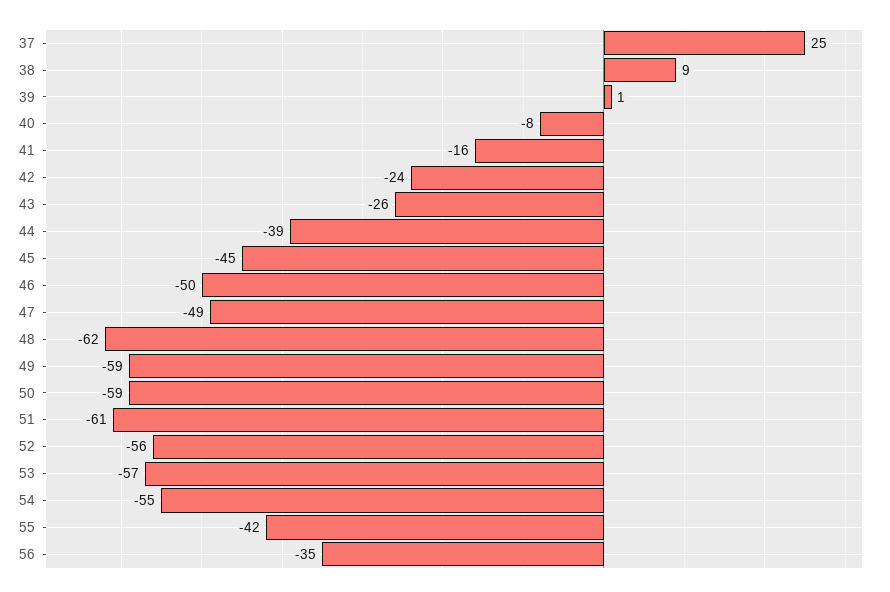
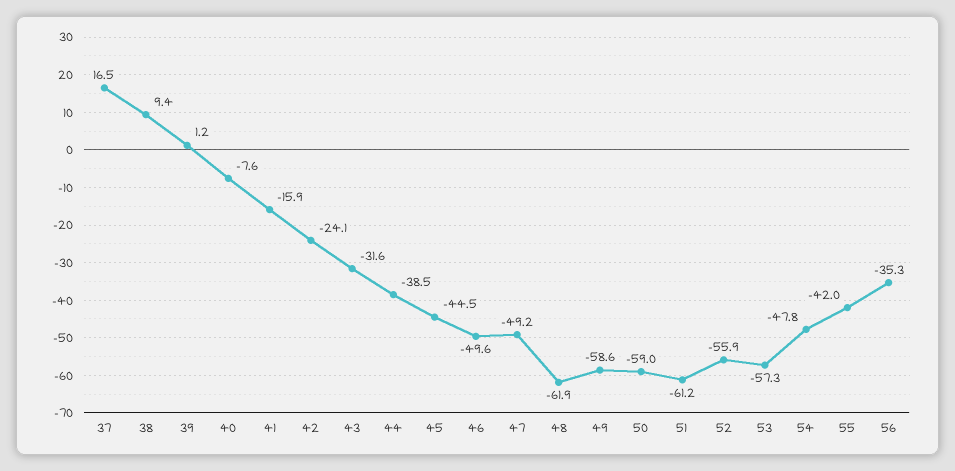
  {
-   "37": 25,
+   "37": 16.5,
    "38": 9.4,
    "39": 1.2,
    "40": -7.6,
    "41": -15.9,
    "42": -24.1,
-   "43": -26,
+   "43": -31.6,
    "44": -38.5,
    "45": -44.5,
    "46": -49.6,
    "47": -49.2,
    "48": -61.9,
    "49": -58.6,
    "50": -59,
    "51": -61.2,
    "52": -55.9,
    "53": -57.3,
-   "54": -55,
+   "54": -47.8,
    "55": -42,
    "56": -35.3
  }

